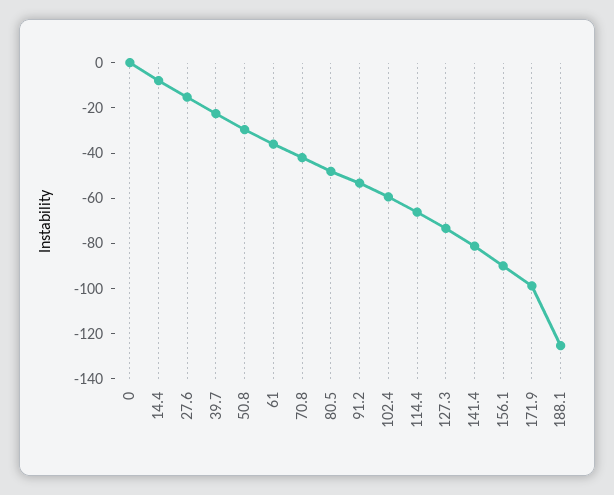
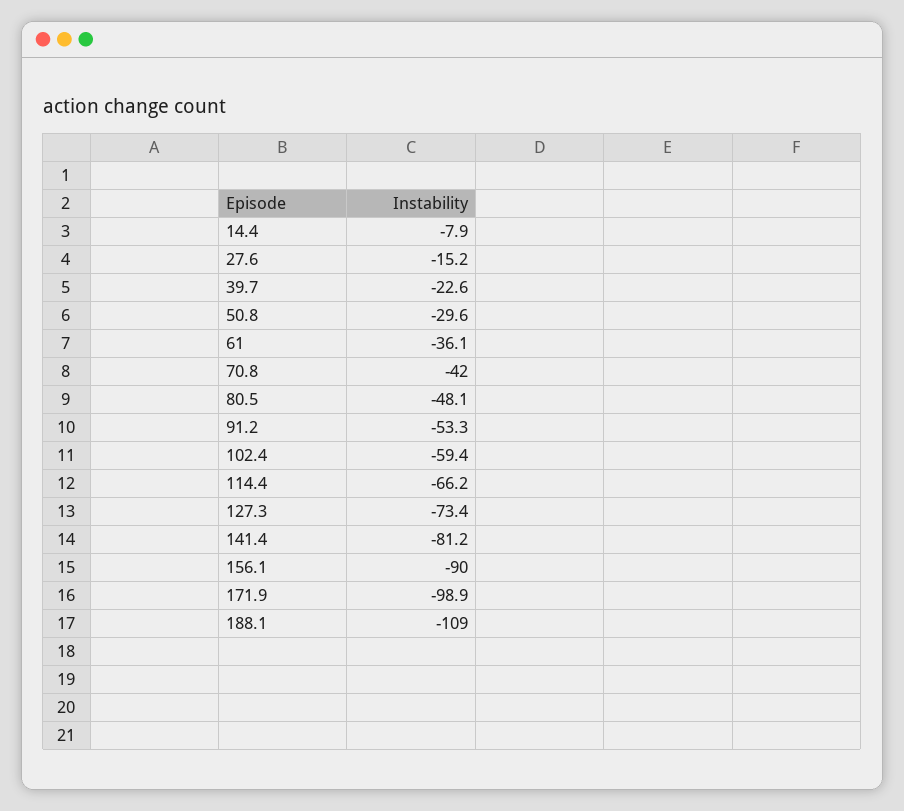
  {
-   "0": 0,
    "14.4": -7.9,
    "27.6": -15.2,
    "39.7": -22.6,
    "50.8": -29.6,
    "61": -36.1,
    "70.8": -42,
    "80.5": -48.1,
    "91.2": -53.3,
    "102.4": -59.4,
    "114.4": -66.2,
    "127.3": -73.4,
    "141.4": -81.2,
    "156.1": -90,
    "171.9": -98.9,
-   "188.1": -125
+   "188.1": -109
  }

